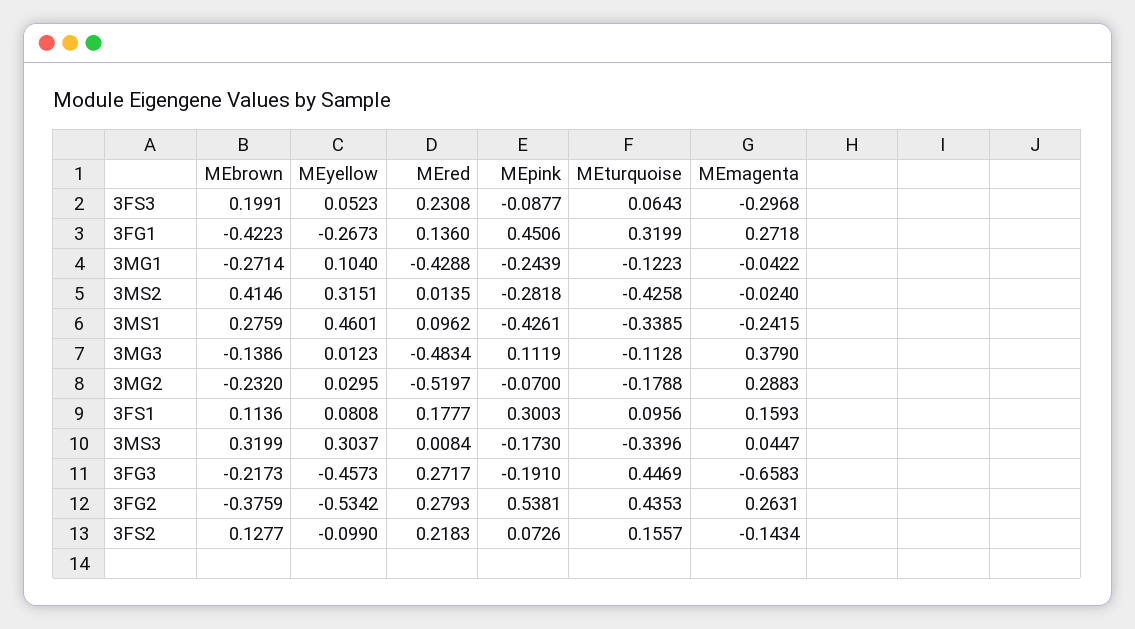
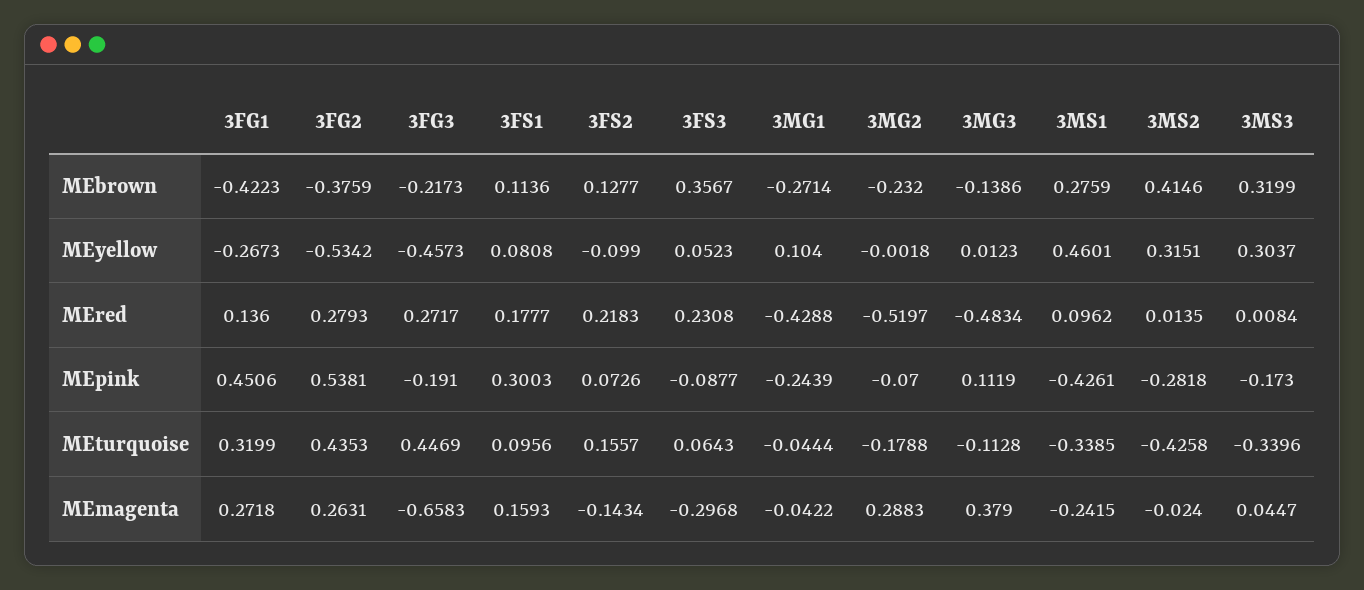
  {
    "MEbrown": {
-     "3FS3": 0.1991,
+     "3FS3": 0.3567,
      "3FG1": -0.4223,
      "3MG1": -0.2714,
      "3MS2": 0.4146,
      "3MS1": 0.2759,
      "3MG3": -0.1386,
      "3MG2": -0.232,
      "3FS1": 0.1136,
      "3MS3": 0.3199,
      "3FG3": -0.2173,
      "3FG2": -0.3759,
      "3FS2": 0.1277
    },
    "MEyellow": {
      "3FS3": 0.0523,
      "3FG1": -0.2673,
      "3MG1": 0.104,
      "3MS2": 0.3151,
      "3MS1": 0.4601,
      "3MG3": 0.0123,
-     "3MG2": 0.0295,
+     "3MG2": -0.0018,
      "3FS1": 0.0808,
      "3MS3": 0.3037,
      "3FG3": -0.4573,
      "3FG2": -0.5342,
      "3FS2": -0.099
    },
    "MEred": {
      "3FS3": 0.2308,
      "3FG1": 0.136,
      "3MG1": -0.4288,
      "3MS2": 0.0135,
      "3MS1": 0.0962,
      "3MG3": -0.4834,
      "3MG2": -0.5197,
      "3FS1": 0.1777,
      "3MS3": 0.0084,
      "3FG3": 0.2717,
      "3FG2": 0.2793,
      "3FS2": 0.2183
    },
    "MEpink": {
      "3FS3": -0.0877,
      "3FG1": 0.4506,
      "3MG1": -0.2439,
      "3MS2": -0.2818,
      "3MS1": -0.4261,
      "3MG3": 0.1119,
      "3MG2": -0.07,
      "3FS1": 0.3003,
      "3MS3": -0.173,
      "3FG3": -0.191,
      "3FG2": 0.5381,
      "3FS2": 0.0726
    },
    "MEturquoise": {
      "3FS3": 0.0643,
      "3FG1": 0.3199,
-     "3MG1": -0.1223,
+     "3MG1": -0.0444,
      "3MS2": -0.4258,
      "3MS1": -0.3385,
      "3MG3": -0.1128,
      "3MG2": -0.1788,
      "3FS1": 0.0956,
      "3MS3": -0.3396,
      "3FG3": 0.4469,
      "3FG2": 0.4353,
      "3FS2": 0.1557
    },
    "MEmagenta": {
      "3FS3": -0.2968,
      "3FG1": 0.2718,
      "3MG1": -0.0422,
      "3MS2": -0.024,
      "3MS1": -0.2415,
      "3MG3": 0.379,
      "3MG2": 0.2883,
      "3FS1": 0.1593,
      "3MS3": 0.0447,
      "3FG3": -0.6583,
      "3FG2": 0.2631,
      "3FS2": -0.1434
    }
  }

